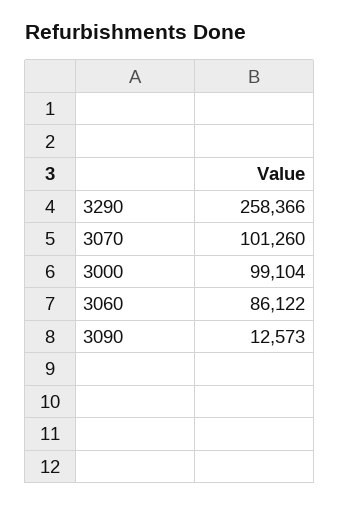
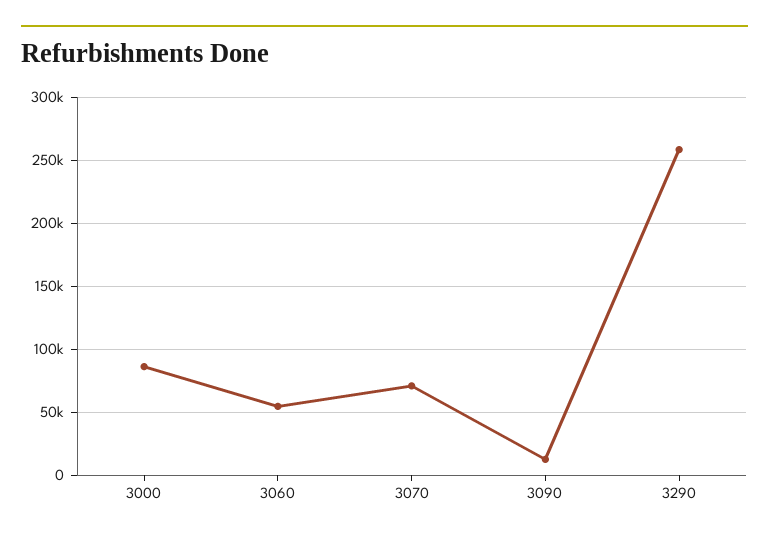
  {
    "3290": 258366,
-   "3070": 101260,
+   "3070": 70000,
-   "3000": 99104,
+   "3000": 85000,
-   "3060": 86122,
+   "3060": 55000,
    "3090": 12573
  }

